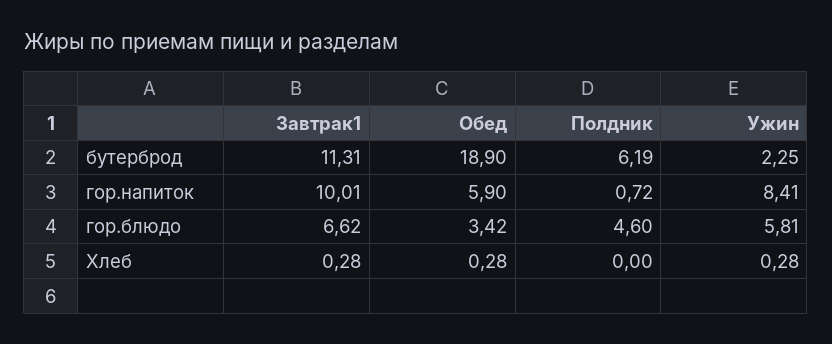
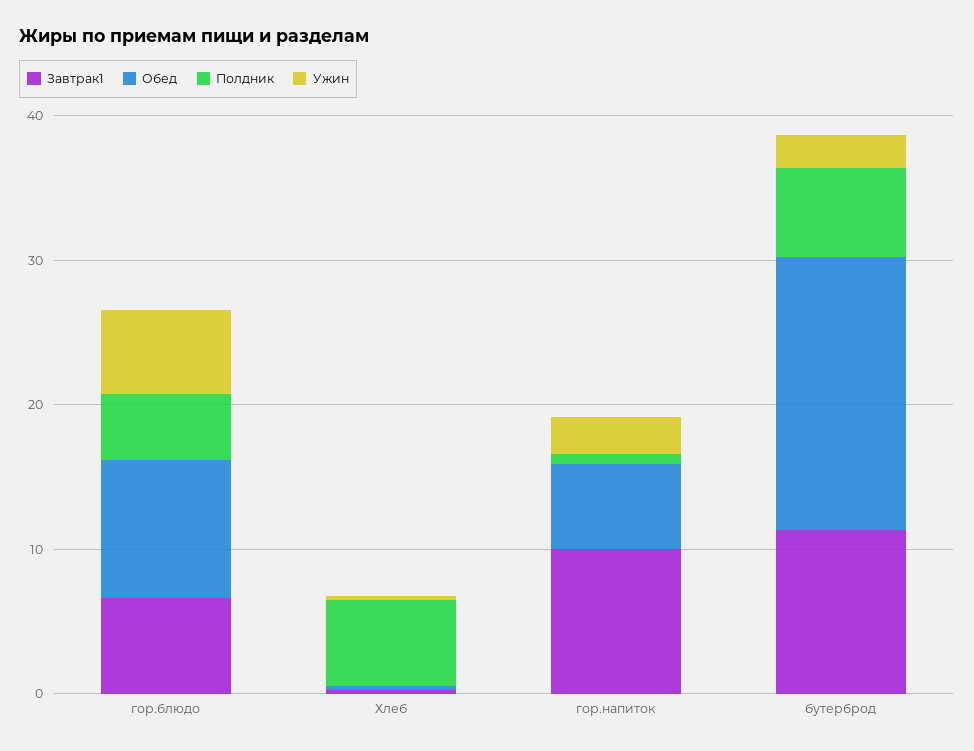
  {
    "Завтрак1": {
      "бутерброд": 11.31,
      "гор.напиток": 10.01,
      "гор.блюдо": 6.62,
      "Хлеб": 0.28
    },
    "Обед": {
      "бутерброд": 18.9,
      "гор.напиток": 5.9,
-     "гор.блюдо": 3.42,
+     "гор.блюдо": 10,
      "Хлеб": 0.28
    },
    "Полдник": {
      "бутерброд": 6.19,
      "гор.напиток": 0.72,
      "гор.блюдо": 4.6,
-     "Хлеб": 0
+     "Хлеб": 6
    },
    "Ужин": {
      "бутерброд": 2.25,
-     "гор.напиток": 8.41,
+     "гор.напиток": 2,
      "гор.блюдо": 5.81,
      "Хлеб": 0.28
    }
  }

